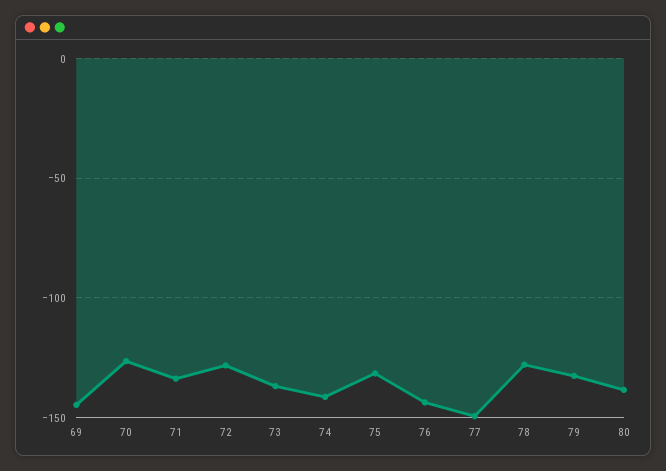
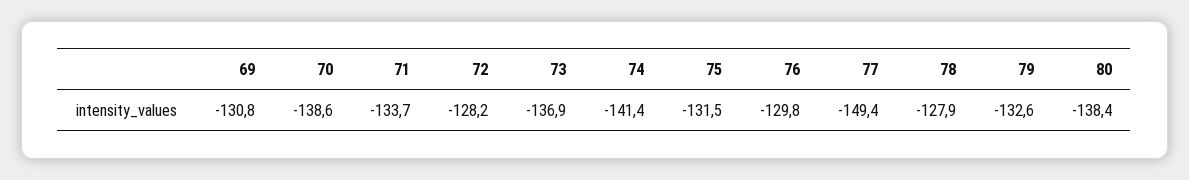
  {
-   "69": -145,
+   "69": -130.8,
-   "70": -125,
+   "70": -138.6,
    "71": -133.7,
    "72": -128.2,
    "73": -136.9,
    "74": -141.4,
    "75": -131.5,
-   "76": -145,
+   "76": -129.8,
    "77": -149.4,
    "78": -127.9,
    "79": -132.6,
    "80": -138.4
  }

